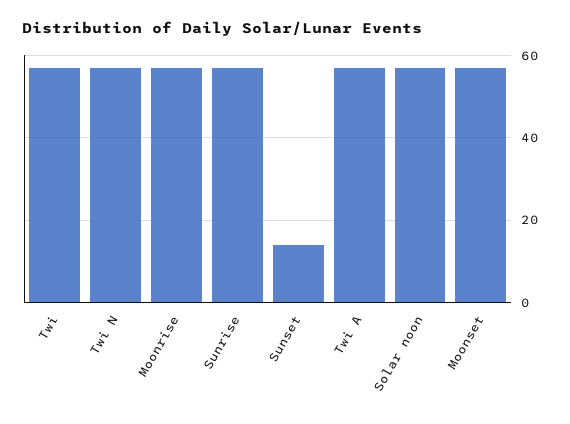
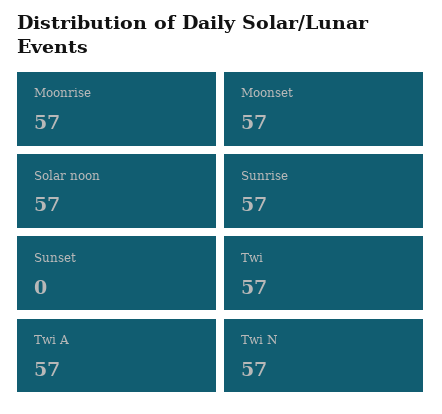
  {
    "Twi": 57,
    "Twi N": 57,
    "Moonrise": 57,
    "Sunrise": 57,
-   "Sunset": 15,
+   "Sunset": 0,
    "Twi A": 57,
    "Solar noon": 57,
    "Moonset": 57
  }

